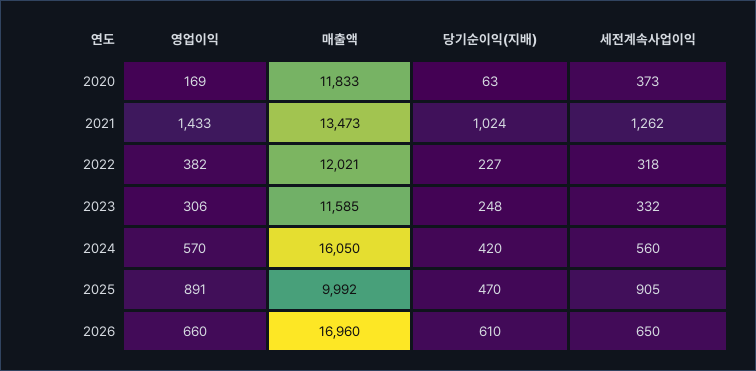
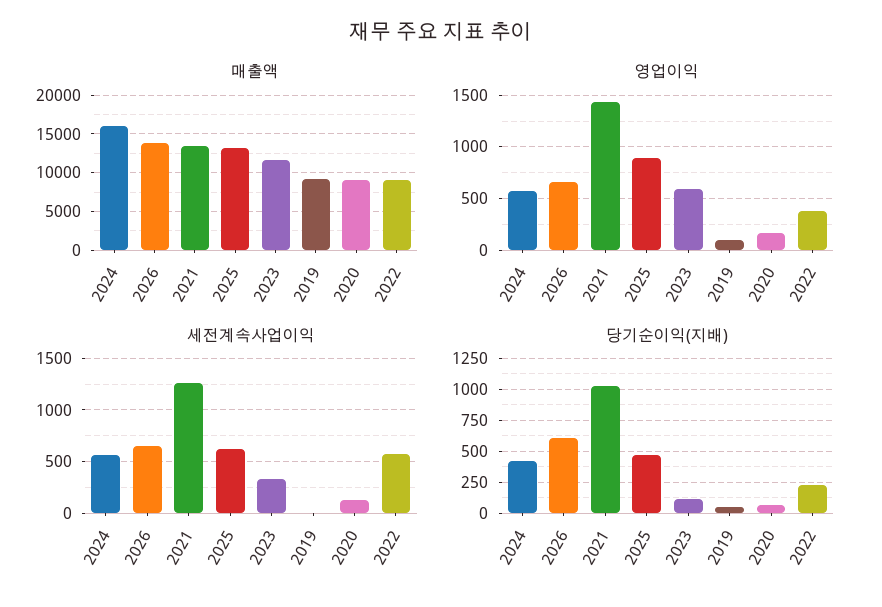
  {
    "영업이익": {
      "2020": 169,
      "2021": 1433,
      "2022": 382,
-     "2023": 306,
+     "2023": 600,
      "2024": 570,
      "2025": 891,
-     "2026": 660
+     "2026": 660,
+     "2019": 100
    },
    "매출액": {
-     "2020": 11833,
+     "2020": 9000,
      "2021": 13473,
-     "2022": 12021,
+     "2022": 9000,
      "2023": 11585,
      "2024": 16050,
-     "2025": 9992,
+     "2025": 13000,
-     "2026": 16960
+     "2026": 14000,
+     "2019": 9000
    },
    "당기순이익(지배)": {
      "2020": 63,
      "2021": 1024,
      "2022": 227,
-     "2023": 248,
+     "2023": 100,
      "2024": 420,
      "2025": 470,
-     "2026": 610
+     "2026": 610,
+     "2019": 50
    },
    "세전계속사업이익": {
-     "2020": 373,
+     "2020": 100,
      "2021": 1262,
-     "2022": 318,
+     "2022": 600,
      "2023": 332,
      "2024": 560,
-     "2025": 905,
+     "2025": 600,
-     "2026": 650
+     "2026": 650,
+     "2019": 0
    }
  }

